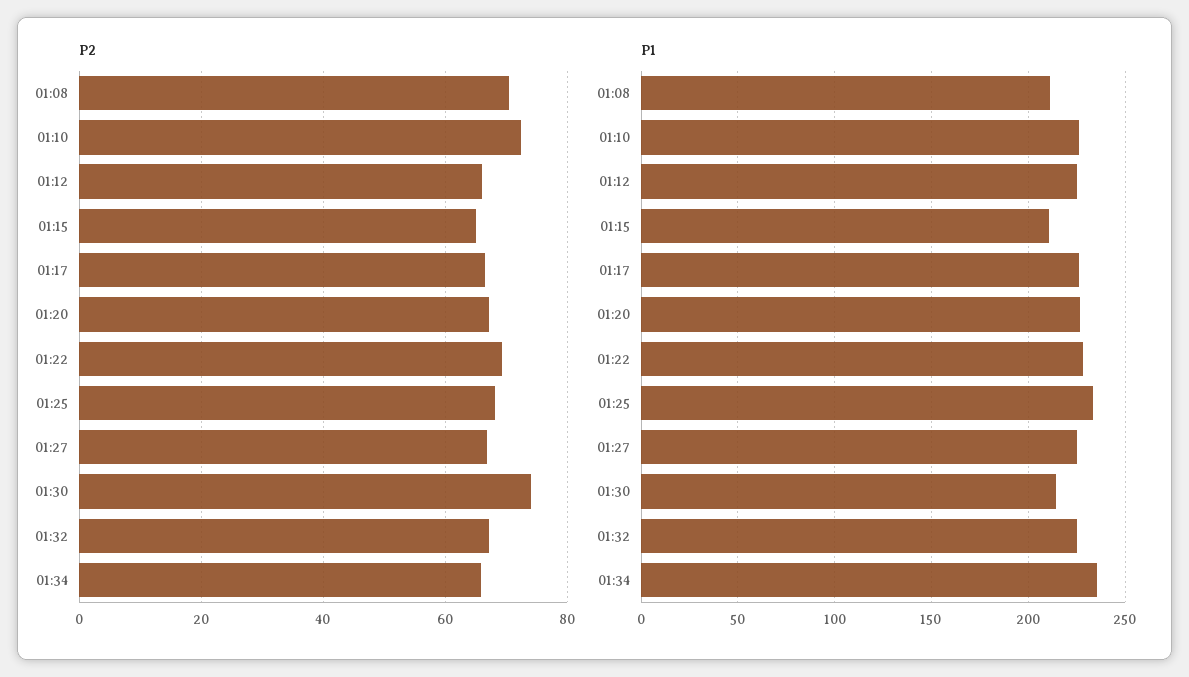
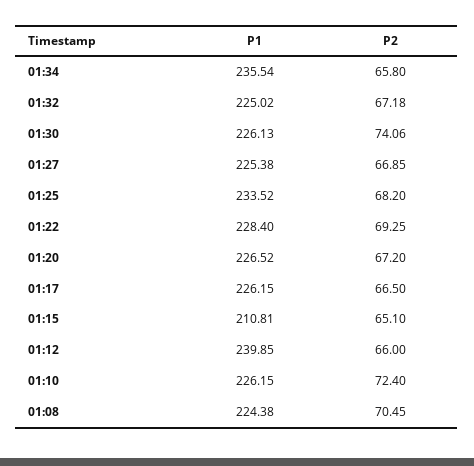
  {
    "P2": {
      "01:08": 70.45,
      "01:10": 72.4,
      "01:12": 66,
      "01:15": 65.1,
      "01:17": 66.5,
      "01:20": 67.2,
      "01:22": 69.25,
      "01:25": 68.2,
      "01:27": 66.85,
      "01:30": 74.06,
      "01:32": 67.18,
      "01:34": 65.8
    },
    "P1": {
-     "01:08": 210,
+     "01:08": 224.38,
      "01:10": 226.15,
-     "01:12": 225,
+     "01:12": 239.85,
      "01:15": 210.81,
      "01:17": 226.15,
      "01:20": 226.52,
      "01:22": 228.4,
      "01:25": 233.52,
      "01:27": 225.38,
-     "01:30": 215,
+     "01:30": 226.13,
      "01:32": 225.02,
      "01:34": 235.54
    }
  }

